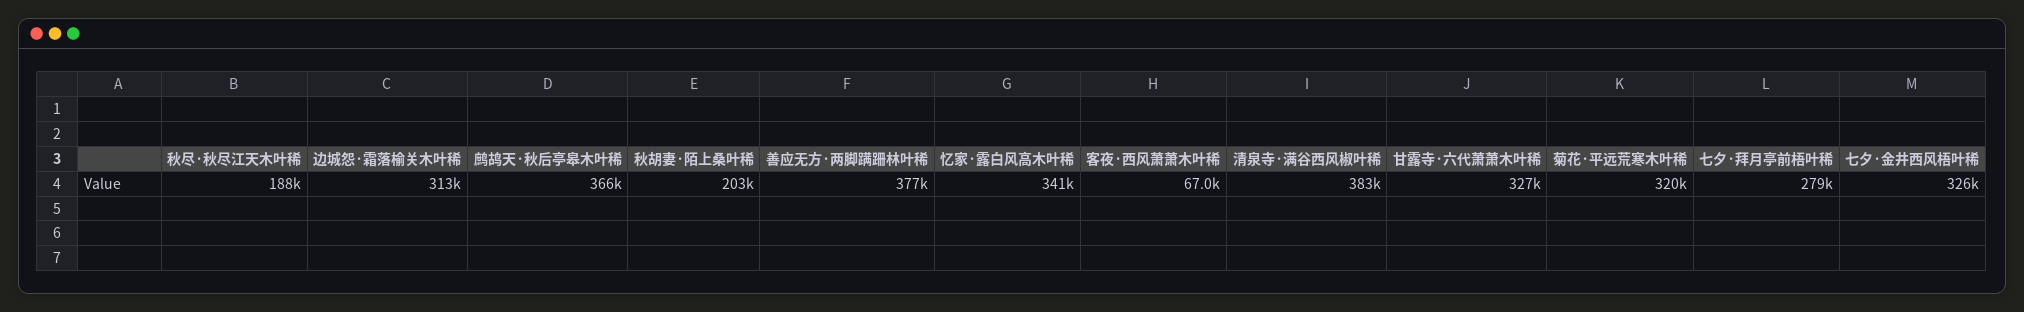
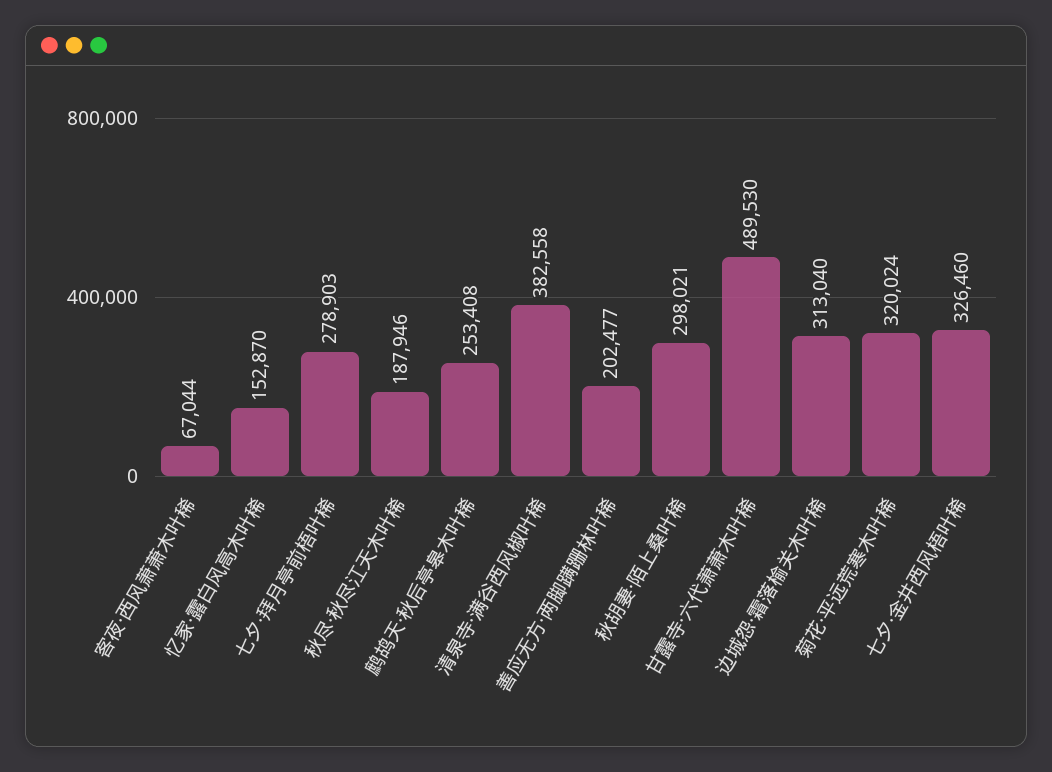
  {
    "秋尽·秋尽江天木叶稀": 187946,
    "边城怨·霜落榆关木叶稀": 313040,
-   "鹧鸪天·秋后亭皋木叶稀": 366000,
+   "鹧鸪天·秋后亭皋木叶稀": 253408,
-   "秋胡妻·陌上桑叶稀": 203000,
+   "秋胡妻·陌上桑叶稀": 298021,
-   "善应无方·两脚蹒跚林叶稀": 377000,
+   "善应无方·两脚蹒跚林叶稀": 202477,
-   "忆家·露白风高木叶稀": 341000,
+   "忆家·露白风高木叶稀": 152870,
    "客夜·西风萧萧木叶稀": 67044,
    "清泉寺·满谷西风椒叶稀": 382558,
-   "甘露寺·六代萧萧木叶稀": 327000,
+   "甘露寺·六代萧萧木叶稀": 489530,
    "菊花·平远荒寒木叶稀": 320024,
    "七夕·拜月亭前梧叶稀": 278903,
    "七夕·金井西风梧叶稀": 326460
  }

